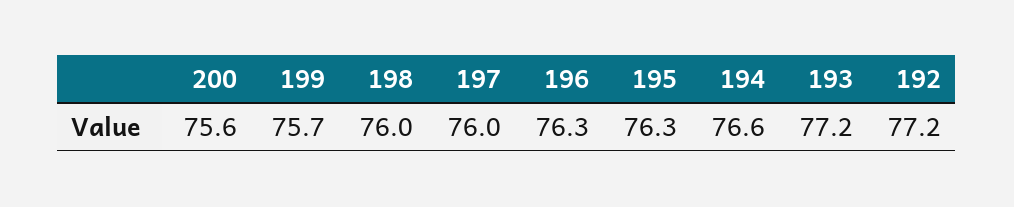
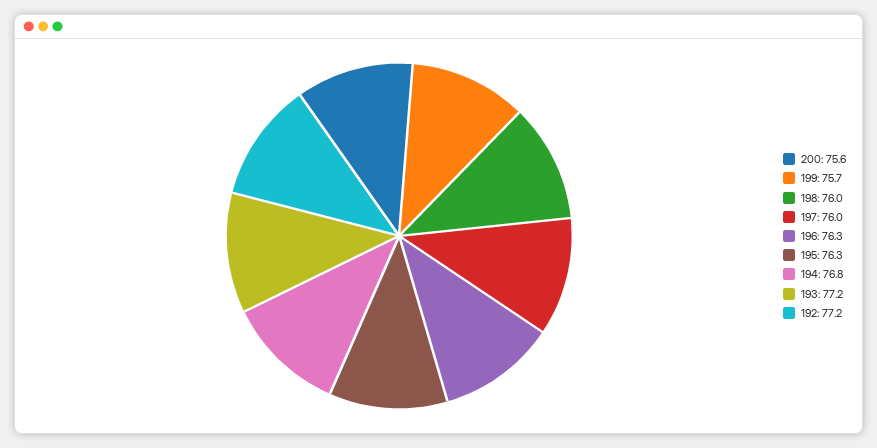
  {
    "200": 75.6,
    "199": 75.7,
    "198": 76,
    "197": 76,
    "196": 76.3,
    "195": 76.3,
-   "194": 76.6,
+   "194": 76.8,
    "193": 77.2,
    "192": 77.2
  }

